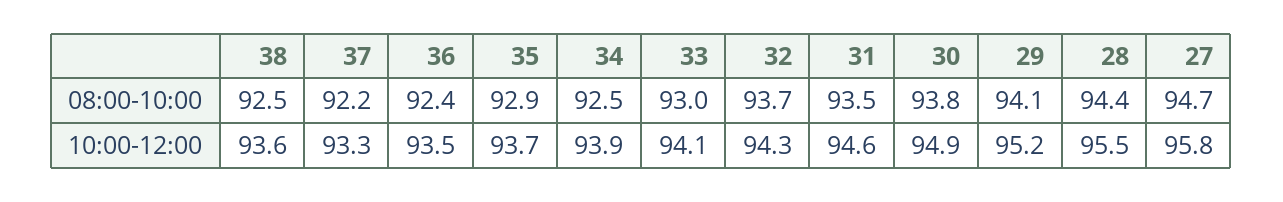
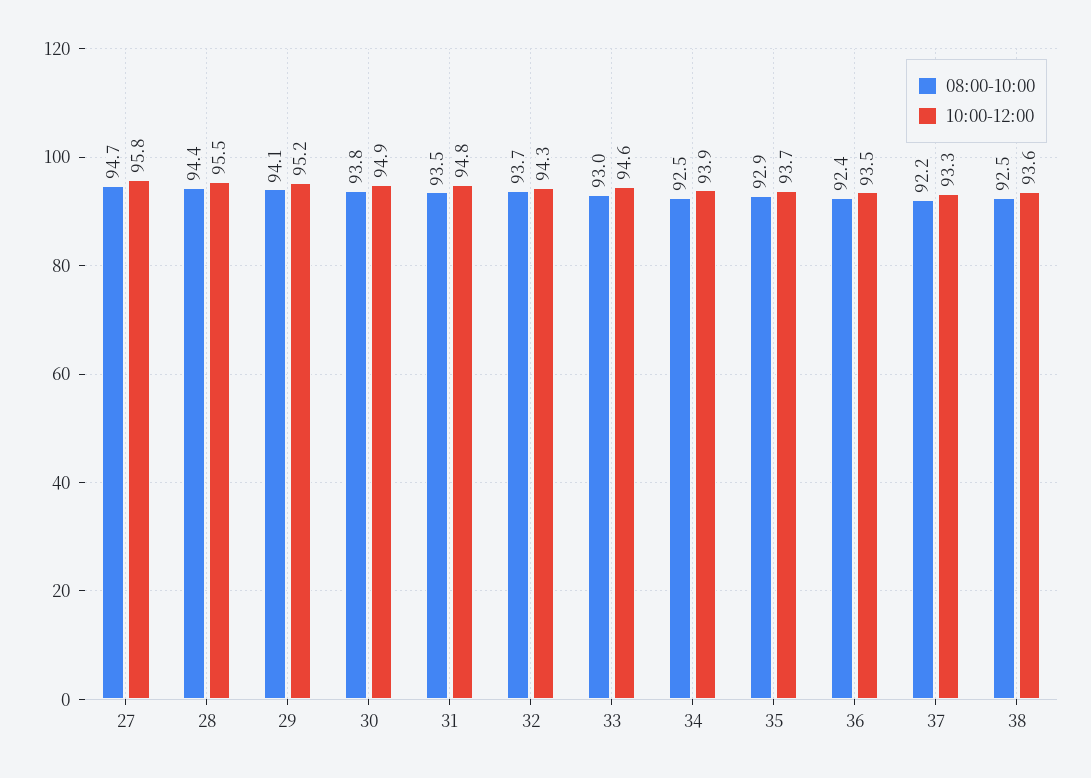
  {
    "08:00-10:00": {
      "38": 92.5,
      "37": 92.2,
      "36": 92.4,
      "35": 92.9,
      "34": 92.5,
      "33": 93,
      "32": 93.7,
      "31": 93.5,
      "30": 93.8,
      "29": 94.1,
      "28": 94.4,
      "27": 94.7
    },
    "10:00-12:00": {
      "38": 93.6,
      "37": 93.3,
      "36": 93.5,
      "35": 93.7,
      "34": 93.9,
-     "33": 94.1,
+     "33": 94.6,
      "32": 94.3,
-     "31": 94.6,
+     "31": 94.8,
      "30": 94.9,
      "29": 95.2,
      "28": 95.5,
      "27": 95.8
    }
  }

